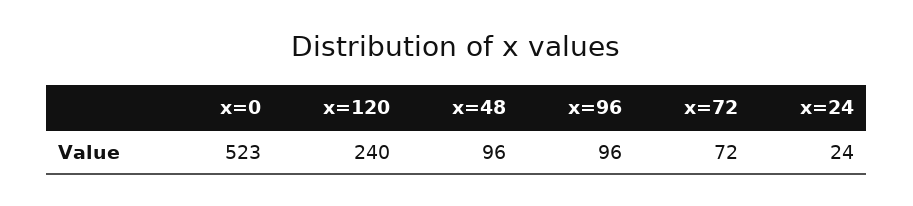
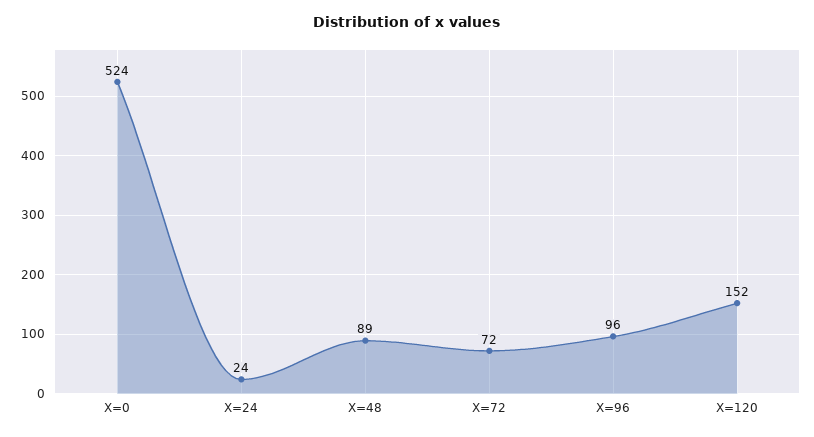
  {
-   "x=0": 523,
+   "x=0": 524,
-   "x=120": 240,
+   "x=120": 152,
-   "x=48": 96,
+   "x=48": 89,
    "x=96": 96,
    "x=72": 72,
    "x=24": 24
  }

